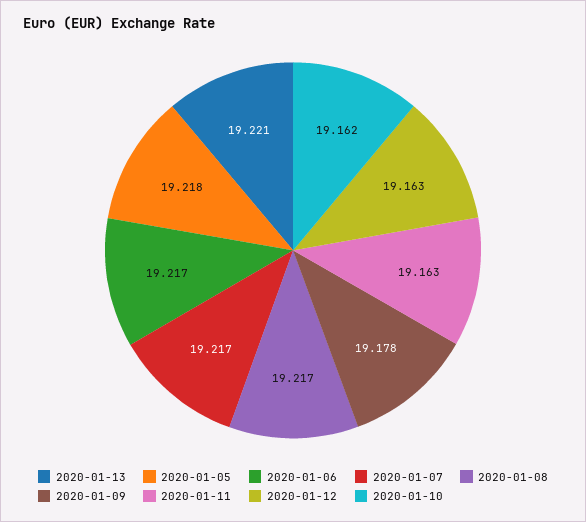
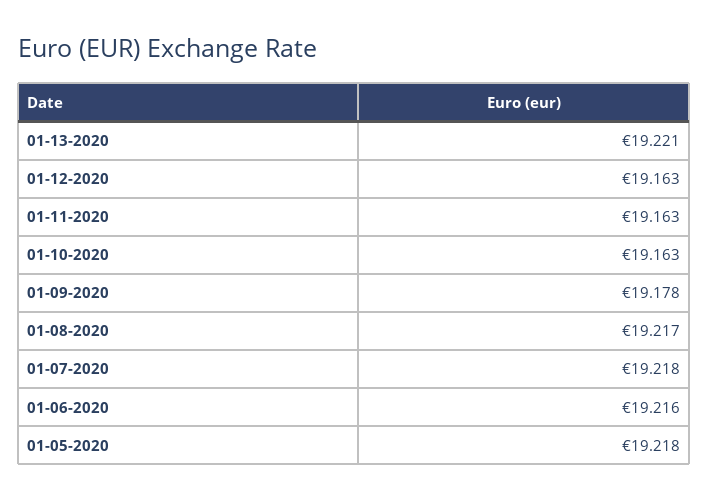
  {
    "2020-01-13": 19.221,
    "2020-01-05": 19.218,
-   "2020-01-06": 19.217,
+   "2020-01-06": 19.216,
-   "2020-01-07": 19.217,
+   "2020-01-07": 19.218,
    "2020-01-08": 19.217,
    "2020-01-09": 19.178,
    "2020-01-11": 19.163,
    "2020-01-12": 19.163,
-   "2020-01-10": 19.162
+   "2020-01-10": 19.163
  }

